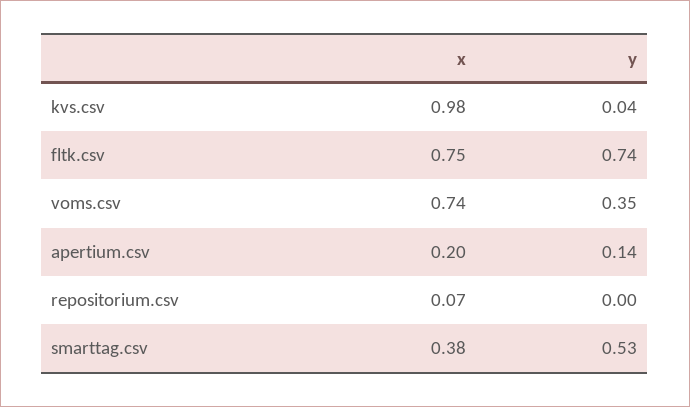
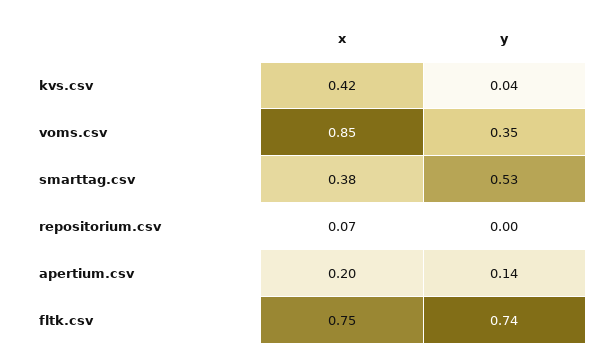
  {
    "x": {
-     "kvs.csv": 0.98,
+     "kvs.csv": 0.42,
      "fltk.csv": 0.75,
-     "voms.csv": 0.74,
+     "voms.csv": 0.85,
      "apertium.csv": 0.2,
      "repositorium.csv": 0.07,
      "smarttag.csv": 0.38
    },
    "y": {
      "kvs.csv": 0.04,
      "fltk.csv": 0.74,
      "voms.csv": 0.35,
      "apertium.csv": 0.14,
      "repositorium.csv": 0,
      "smarttag.csv": 0.53
    }
  }

